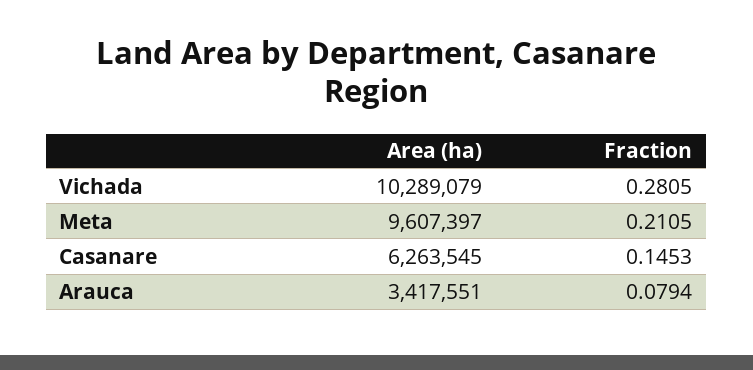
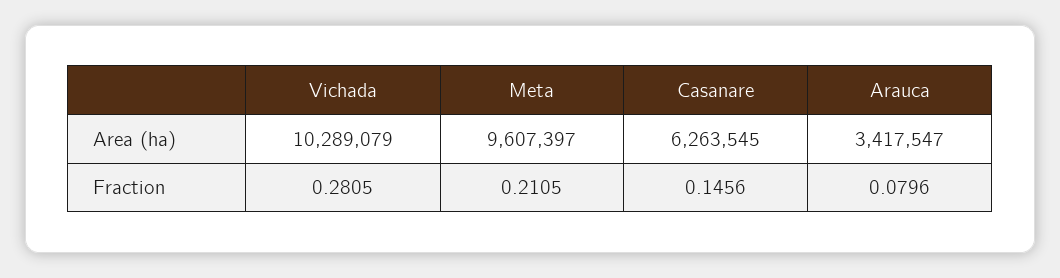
  {
    "Area (ha)": {
      "Vichada": 10289079,
      "Meta": 9607397,
      "Casanare": 6263545,
-     "Arauca": 3417551
+     "Arauca": 3417547
    },
    "Fraction": {
      "Vichada": 0.2805,
      "Meta": 0.2105,
-     "Casanare": 0.1453,
+     "Casanare": 0.1456,
-     "Arauca": 0.0794
+     "Arauca": 0.0796
    }
  }

